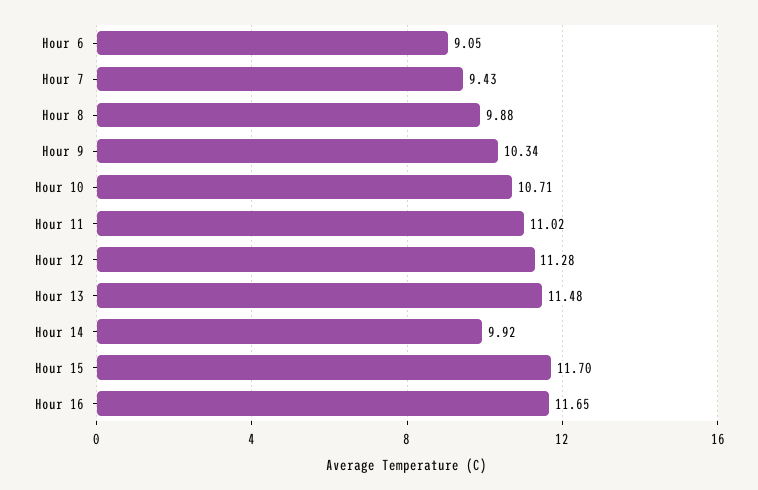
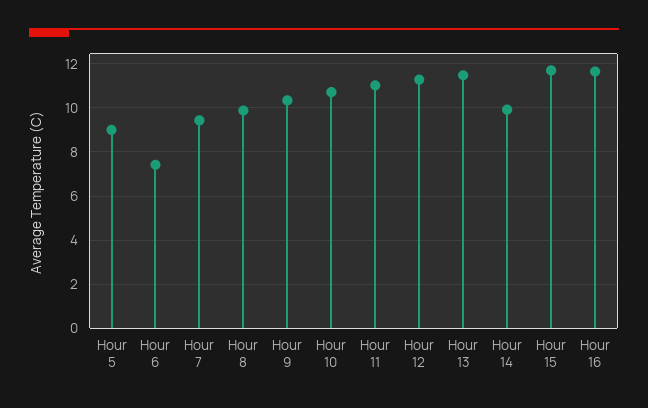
  {
-   "Hour 6": 9.05,
+   "Hour 6": 7.5,
    "Hour 7": 9.43,
    "Hour 8": 9.88,
    "Hour 9": 10.34,
    "Hour 10": 10.71,
    "Hour 11": 11.02,
    "Hour 12": 11.28,
    "Hour 13": 11.48,
    "Hour 14": 9.92,
    "Hour 15": 11.7,
-   "Hour 16": 11.65
+   "Hour 16": 11.65,
+   "Hour 5": 9
  }

